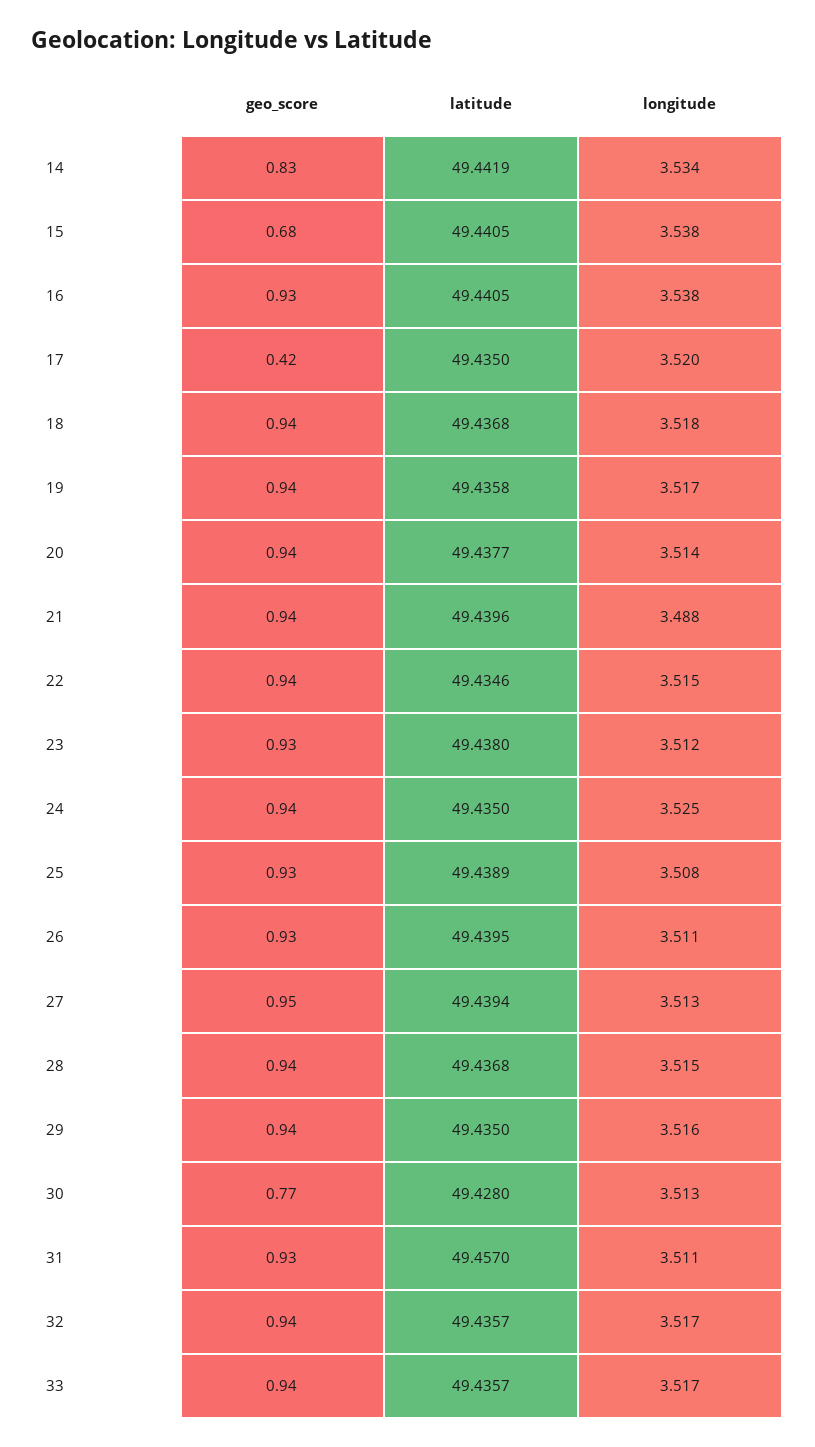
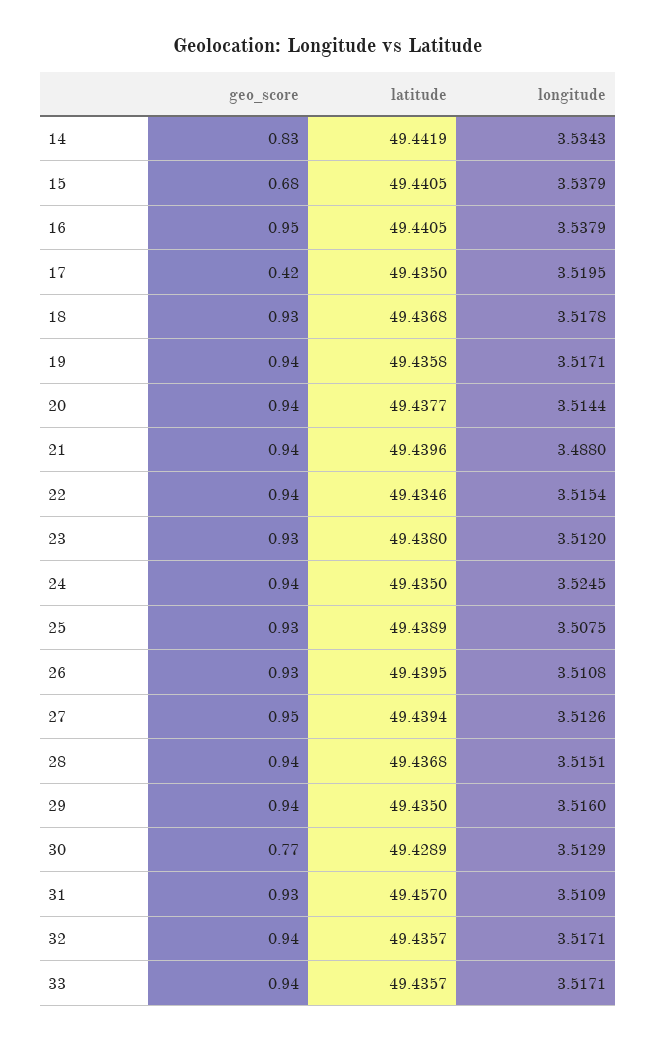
  {
    "geo_score": {
      "14": 0.83,
      "15": 0.68,
-     "16": 0.93,
+     "16": 0.95,
      "17": 0.42,
-     "18": 0.94,
+     "18": 0.93,
      "19": 0.94,
      "20": 0.94,
      "21": 0.94,
      "22": 0.94,
      "23": 0.93,
      "24": 0.94,
      "25": 0.93,
      "26": 0.93,
      "27": 0.95,
      "28": 0.94,
      "29": 0.94,
      "30": 0.77,
      "31": 0.93,
      "32": 0.94,
      "33": 0.94
    },
    "latitude": {
      "14": 49.4419,
      "15": 49.4405,
      "16": 49.4405,
      "17": 49.435,
      "18": 49.4368,
      "19": 49.4358,
      "20": 49.4377,
      "21": 49.4396,
      "22": 49.4346,
      "23": 49.438,
      "24": 49.435,
      "25": 49.4389,
      "26": 49.4395,
      "27": 49.4394,
      "28": 49.4368,
      "29": 49.435,
-     "30": 49.428,
+     "30": 49.4289,
      "31": 49.457,
      "32": 49.4357,
      "33": 49.4357
    },
    "longitude": {
      "14": 3.5343,
      "15": 3.5379,
      "16": 3.5379,
      "17": 3.5195,
      "18": 3.5178,
      "19": 3.5171,
      "20": 3.5144,
      "21": 3.488,
      "22": 3.5154,
      "23": 3.512,
      "24": 3.5245,
      "25": 3.5075,
      "26": 3.5108,
      "27": 3.5126,
      "28": 3.5151,
      "29": 3.516,
      "30": 3.5129,
      "31": 3.5109,
      "32": 3.5171,
      "33": 3.5171
    }
  }

